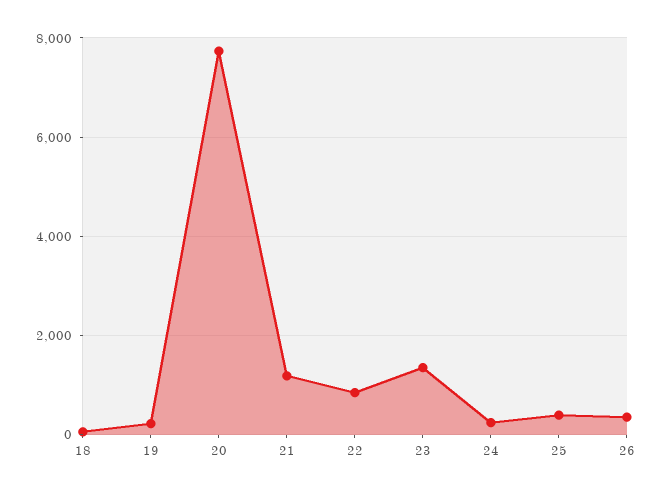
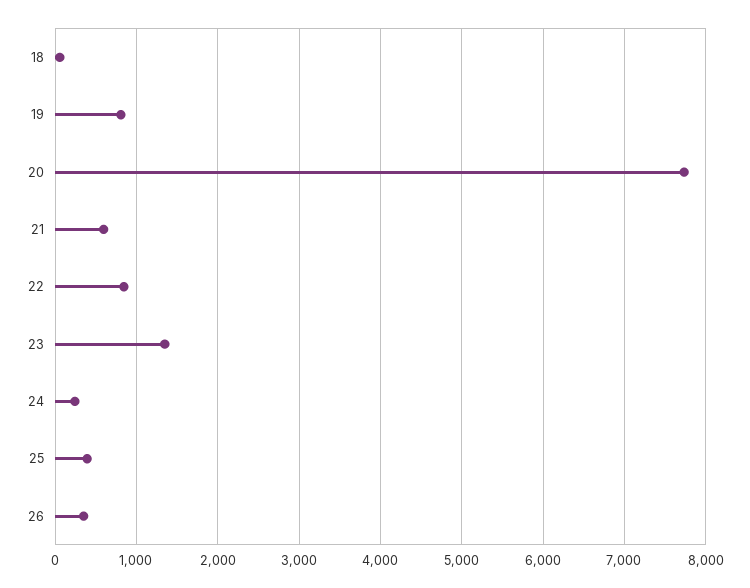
  {
    "18": 100,
-   "19": 200,
+   "19": 800,
    "20": 7700,
-   "21": 1200,
+   "21": 600,
    "22": 800,
    "23": 1300,
    "24": 200,
    "25": 400,
    "26": 400
  }

